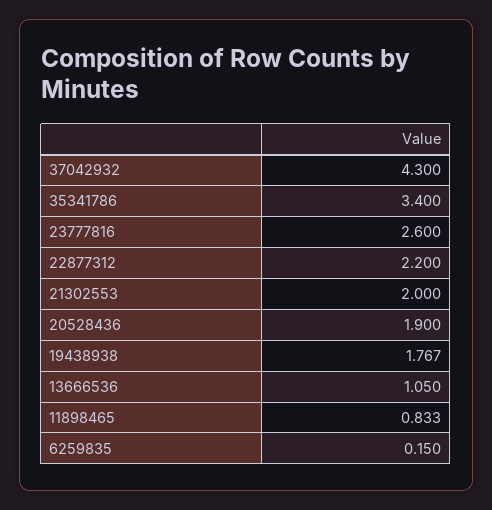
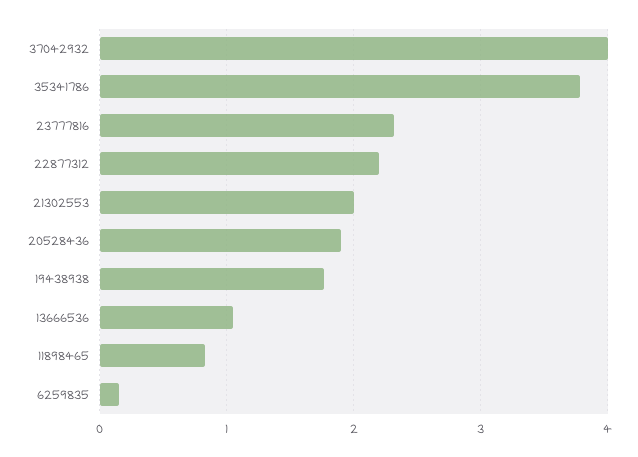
  {
-   "37042932": 4.3,
+   "37042932": 4,
-   "35341786": 3.4,
+   "35341786": 3.8,
-   "23777816": 2.6,
+   "23777816": 2.3,
    "22877312": 2.2,
    "21302553": 2,
    "20528436": 1.9,
    "19438938": 1.767,
    "13666536": 1.05,
    "11898465": 0.833,
    "6259835": 0.15
  }

